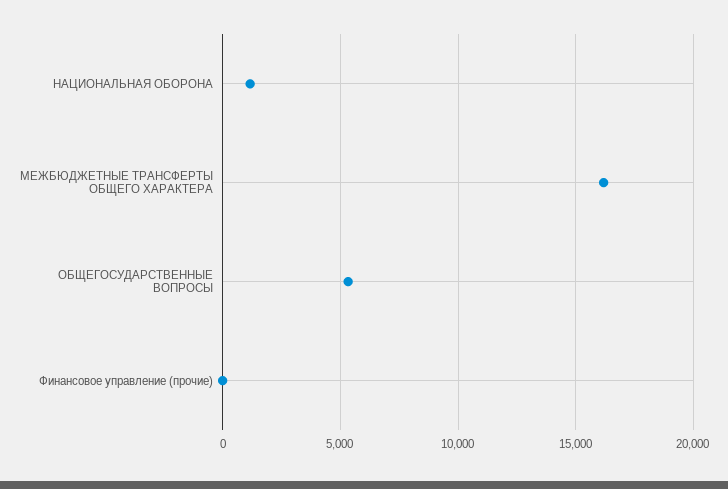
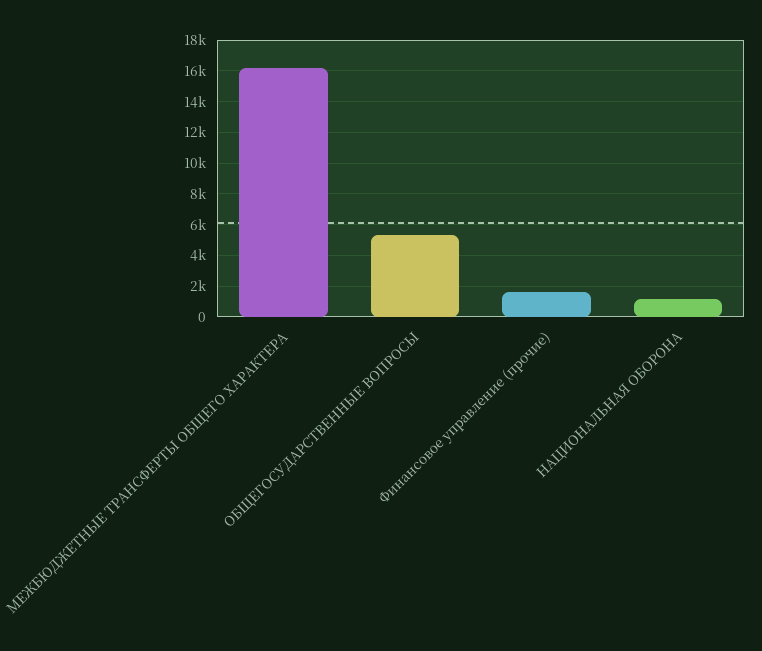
  {
    "НАЦИОНАЛЬНАЯ ОБОРОНА": 1000,
    "МЕЖБЮДЖЕТНЫЕ ТРАНСФЕРТЫ ОБЩЕГО ХАРАКТЕРА": 16000,
    "ОБЩЕГОСУДАРСТВЕННЫЕ ВОПРОСЫ": 5500,
-   "Финансовое управление (прочие)": 0
+   "Финансовое управление (прочие)": 1500
  }

